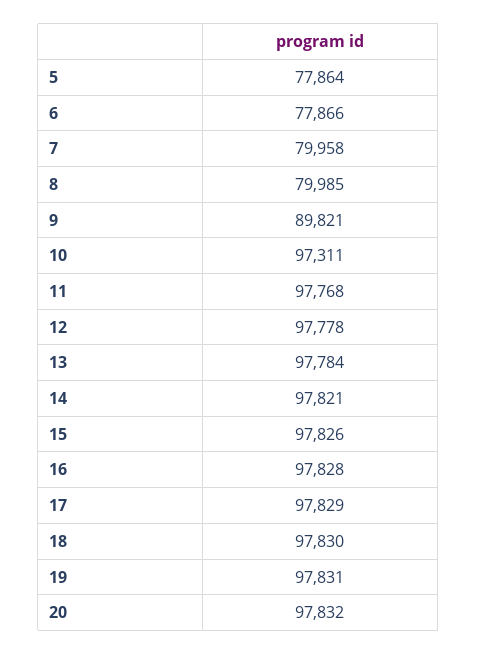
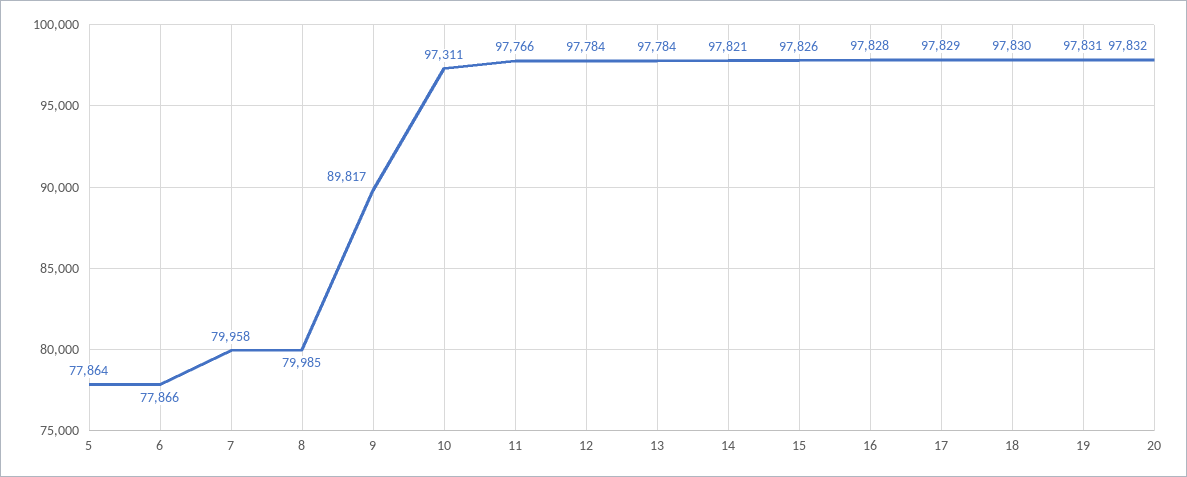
  {
    "5": 77864,
    "6": 77866,
    "7": 79958,
    "8": 79985,
-   "9": 89821,
+   "9": 89817,
    "10": 97311,
-   "11": 97768,
+   "11": 97766,
-   "12": 97778,
+   "12": 97784,
    "13": 97784,
    "14": 97821,
    "15": 97826,
    "16": 97828,
    "17": 97829,
    "18": 97830,
    "19": 97831,
    "20": 97832
  }

